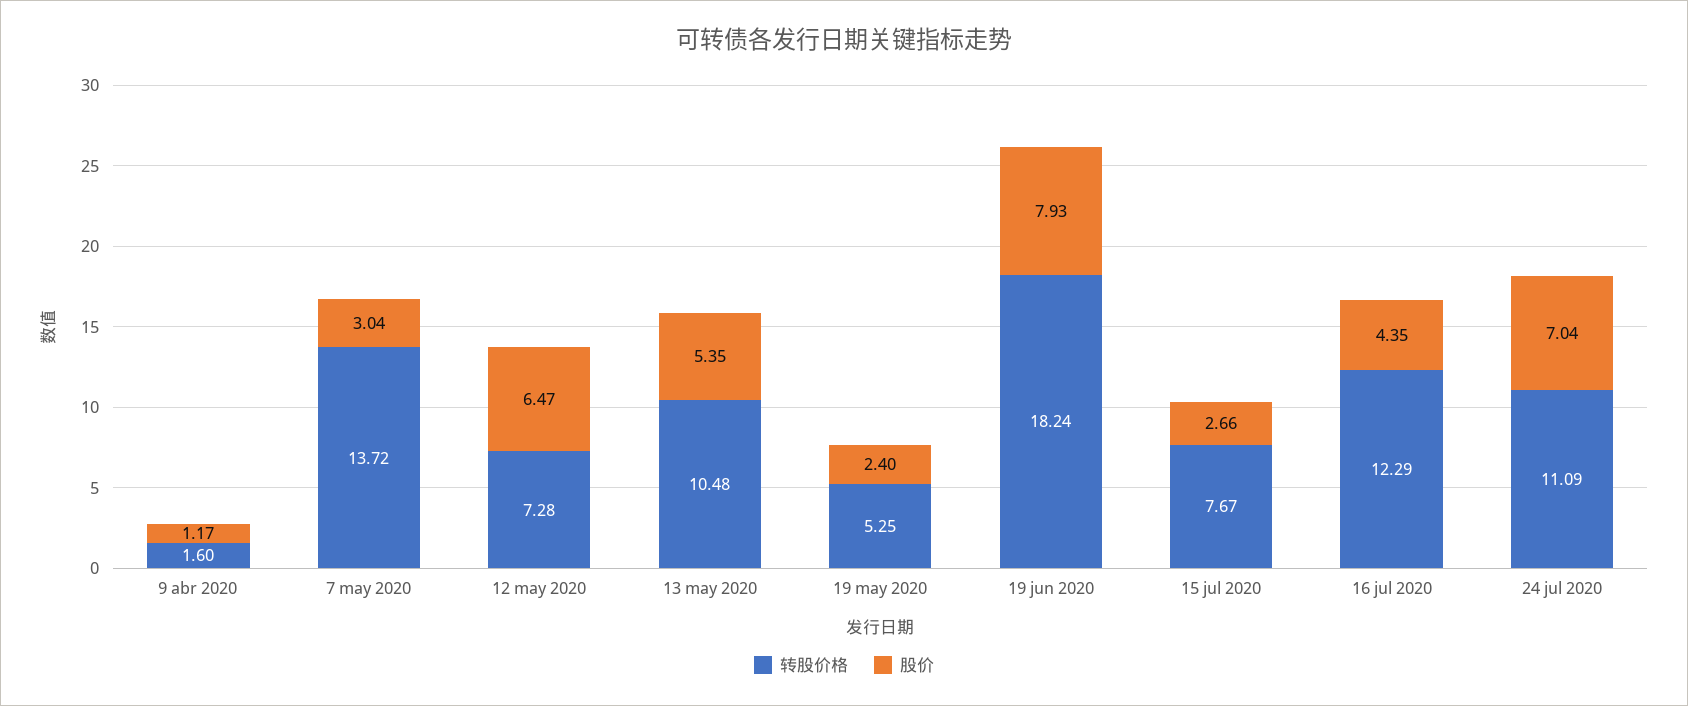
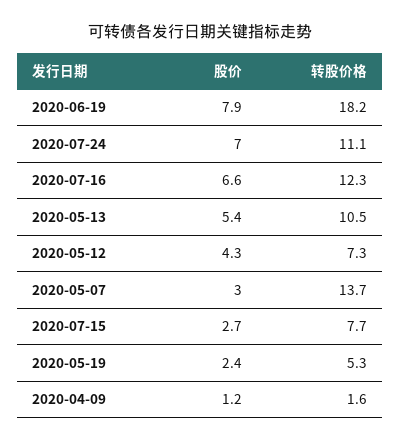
  {
    "转股价格": {
      "9 abr 2020": 1.6,
      "7 may 2020": 13.72,
      "12 may 2020": 7.28,
      "13 may 2020": 10.48,
      "19 may 2020": 5.25,
      "19 jun 2020": 18.24,
      "15 jul 2020": 7.67,
      "16 jul 2020": 12.29,
      "24 jul 2020": 11.09
    },
    "股价": {
      "9 abr 2020": 1.17,
      "7 may 2020": 3.04,
-     "12 may 2020": 6.47,
+     "12 may 2020": 4.3,
      "13 may 2020": 5.35,
      "19 may 2020": 2.4,
      "19 jun 2020": 7.93,
      "15 jul 2020": 2.66,
-     "16 jul 2020": 4.35,
+     "16 jul 2020": 6.6,
      "24 jul 2020": 7.04
    }
  }

